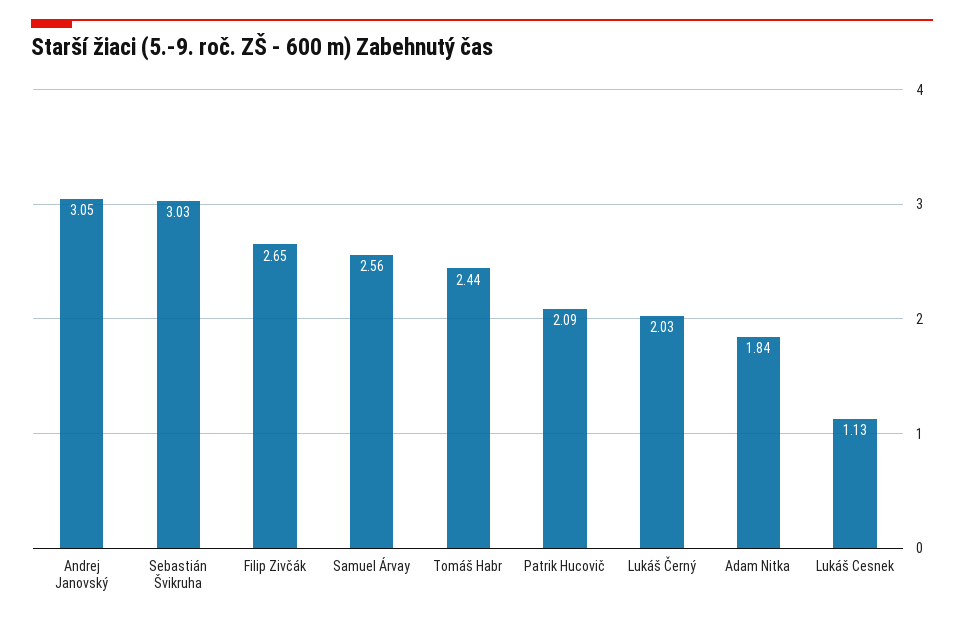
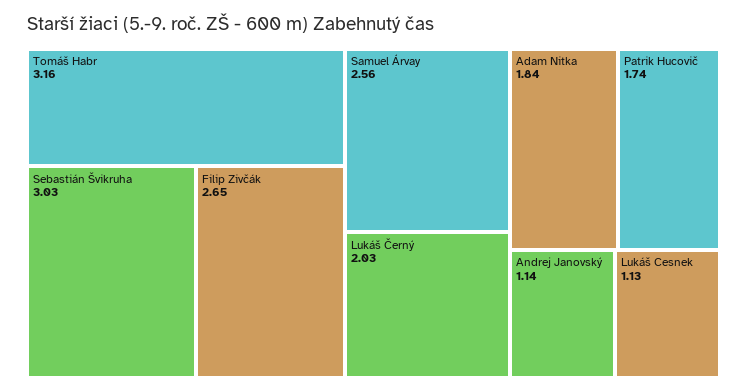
  {
-   "Andrej Janovský": 3.05,
+   "Andrej Janovský": 1.14,
    "Sebastián Švikruha": 3.03,
    "Filip Zivčák": 2.65,
    "Samuel Árvay": 2.56,
-   "Tomáš Habr": 2.44,
+   "Tomáš Habr": 3.16,
-   "Patrik Hucovič": 2.09,
+   "Patrik Hucovič": 1.74,
    "Lukáš Černý": 2.03,
    "Adam Nitka": 1.84,
    "Lukáš Cesnek": 1.13
  }

